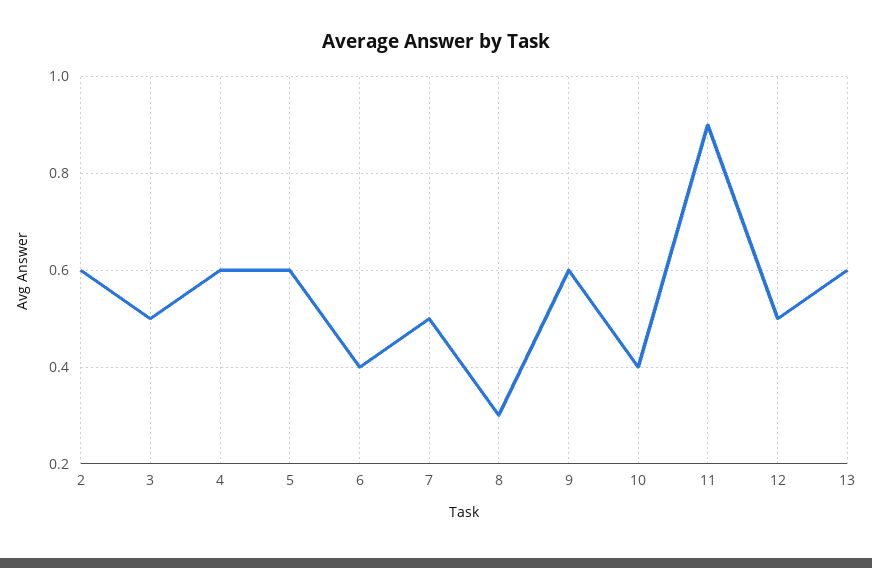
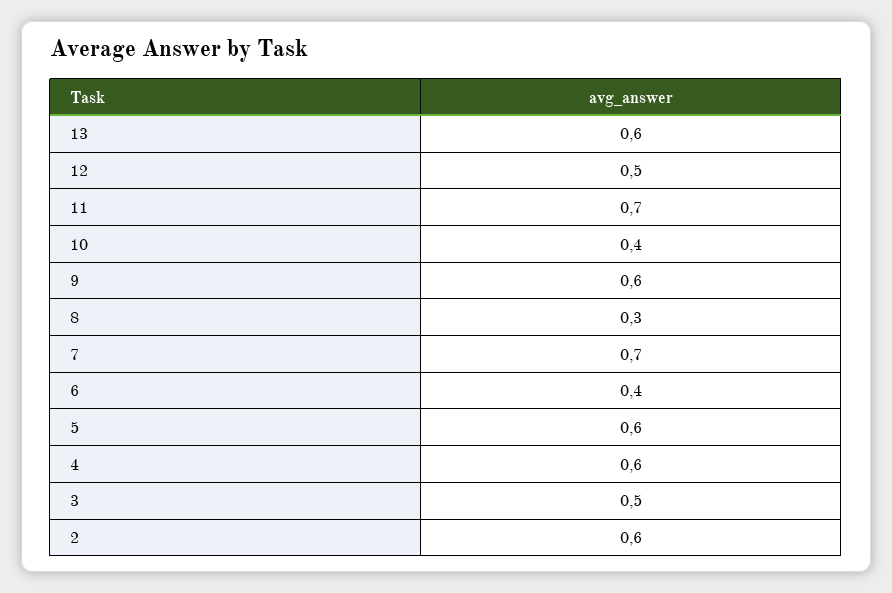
  {
    "2": 0.6,
    "3": 0.5,
    "4": 0.6,
    "5": 0.6,
    "6": 0.4,
-   "7": 0.5,
+   "7": 0.7,
    "8": 0.3,
    "9": 0.6,
    "10": 0.4,
-   "11": 0.9,
+   "11": 0.7,
    "12": 0.5,
    "13": 0.6
  }

